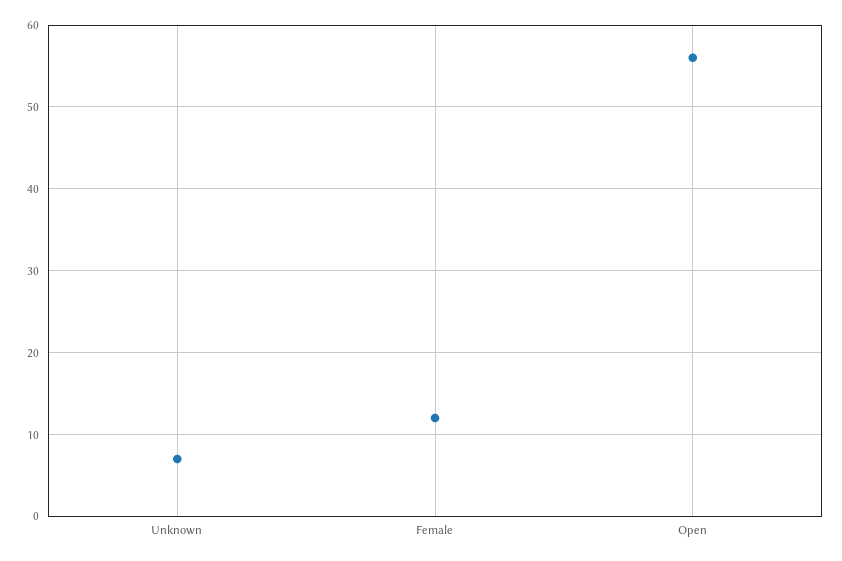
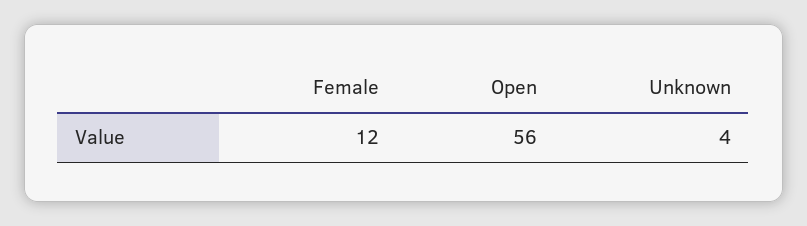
  {
-   "Unknown": 7,
+   "Unknown": 4,
    "Female": 12,
    "Open": 56
  }

